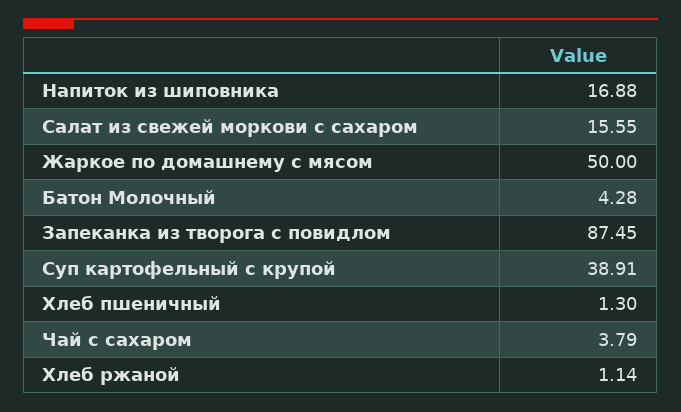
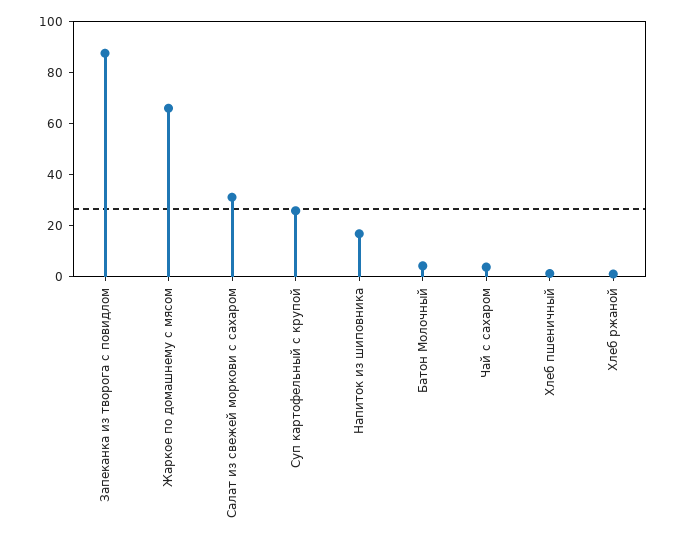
  {
    "Напиток из шиповника": 16.88,
-   "Салат из свежей моркови с сахаром": 15.55,
+   "Салат из свежей моркови с сахаром": 30,
-   "Жаркое по домашнему с мясом": 50,
+   "Жаркое по домашнему с мясом": 65,
    "Батон Молочный": 4.28,
    "Запеканка из творога с повидлом": 87.45,
-   "Суп картофельный с крупой": 38.91,
+   "Суп картофельный с крупой": 25,
    "Хлеб пшеничный": 1.3,
    "Чай с сахаром": 3.79,
    "Хлеб ржаной": 1.14
  }

